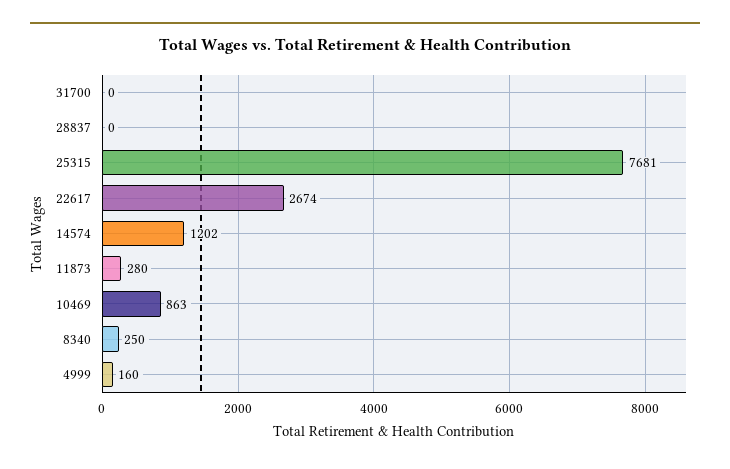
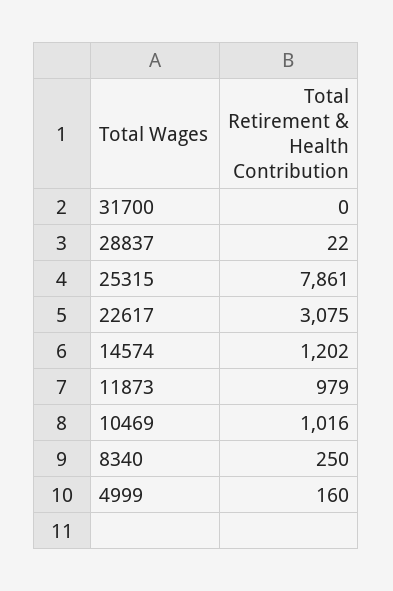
  {
    "31700": 0,
-   "28837": 0,
+   "28837": 22,
-   "25315": 7681,
+   "25315": 7861,
-   "22617": 2674,
+   "22617": 3075,
    "14574": 1202,
-   "11873": 280,
+   "11873": 979,
-   "10469": 863,
+   "10469": 1016,
    "8340": 250,
    "4999": 160
  }

